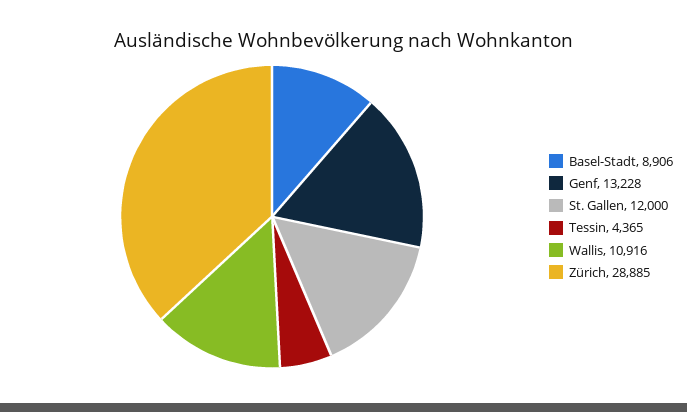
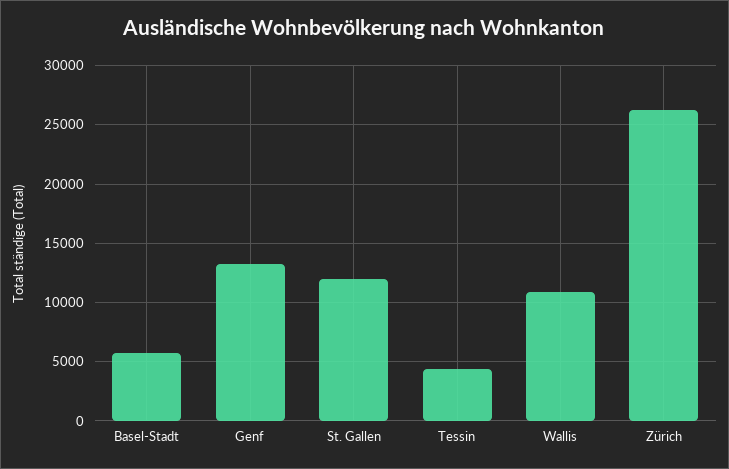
  {
-   "Basel-Stadt": 8906,
+   "Basel-Stadt": 6000,
    "Genf": 13228,
    "St. Gallen": 12000,
    "Tessin": 4365,
    "Wallis": 10916,
-   "Zürich": 28885
+   "Zürich": 26000
  }

